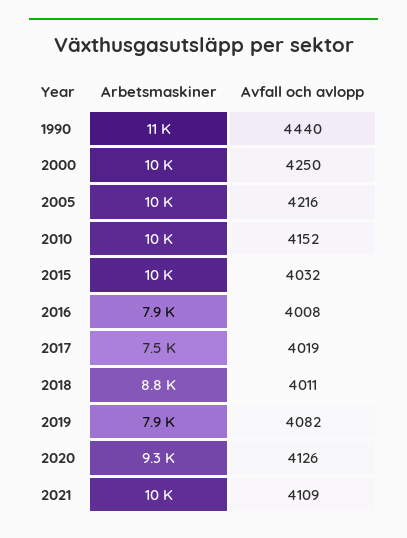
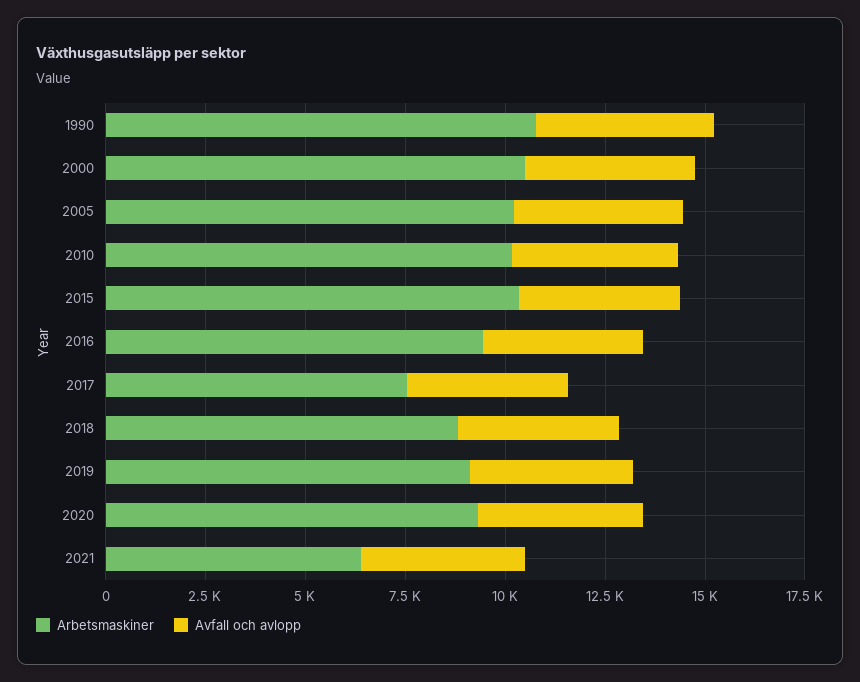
  {
    "Arbetsmaskiner": {
      "1990": 11000,
      "2000": 10000,
      "2005": 10000,
      "2010": 10000,
      "2015": 10000,
-     "2016": 7900,
+     "2016": 9500,
      "2017": 7500,
      "2018": 8800,
-     "2019": 7900,
+     "2019": 9000,
      "2020": 9300,
-     "2021": 10000
+     "2021": 6500
    },
    "Avfall och avlopp": {
      "1990": 4440,
      "2000": 4250,
      "2005": 4216,
      "2010": 4152,
      "2015": 4032,
      "2016": 4008,
      "2017": 4019,
      "2018": 4011,
      "2019": 4082,
      "2020": 4126,
      "2021": 4109
    }
  }

